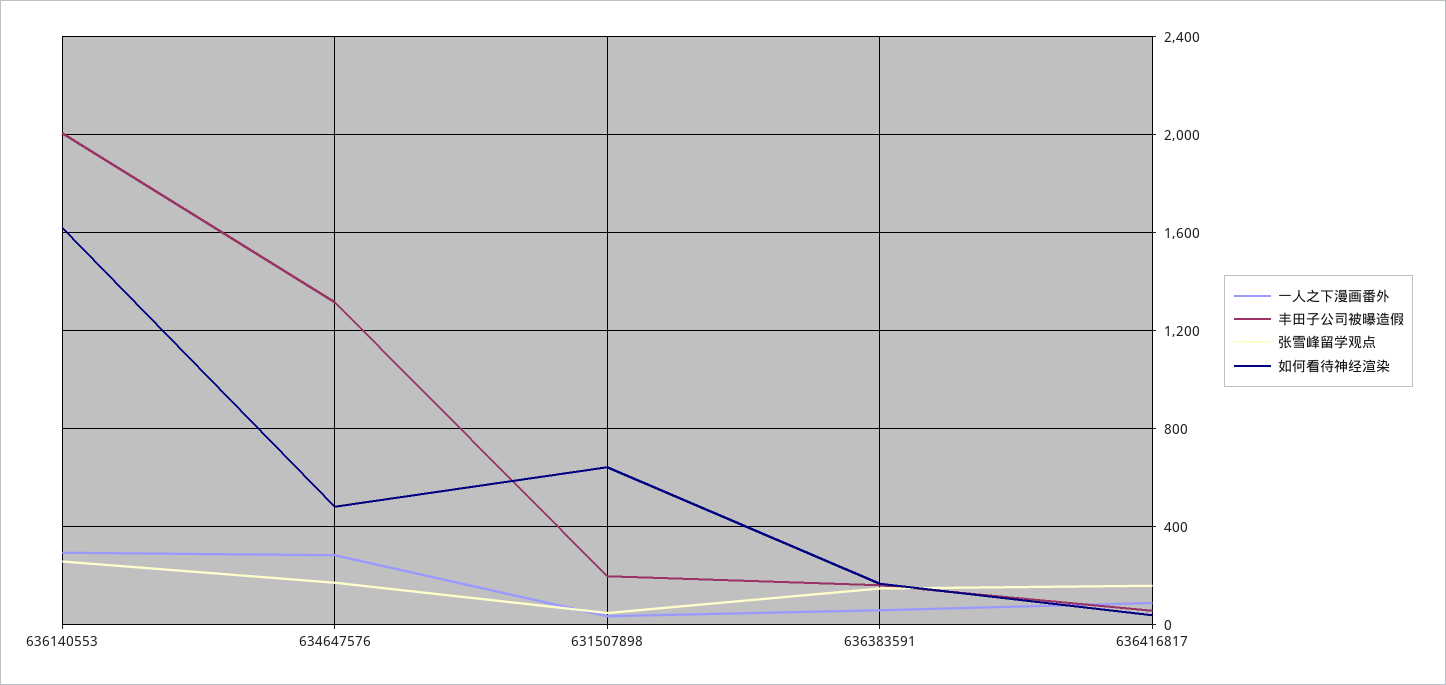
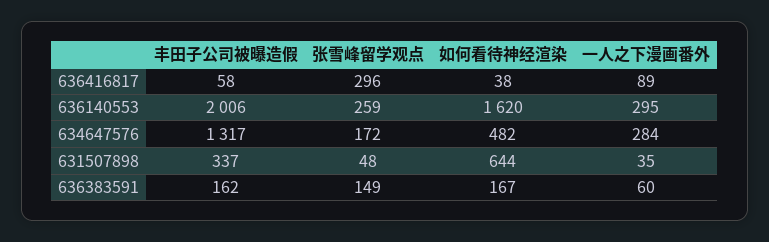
  {
    "一人之下漫画番外": {
      "636140553": 295,
      "634647576": 284,
      "631507898": 35,
      "636383591": 60,
      "636416817": 89
    },
    "丰田子公司被曝造假": {
      "636140553": 2006,
      "634647576": 1317,
-     "631507898": 200,
+     "631507898": 337,
      "636383591": 162,
      "636416817": 58
    },
    "张雪峰留学观点": {
      "636140553": 259,
      "634647576": 172,
      "631507898": 48,
      "636383591": 149,
-     "636416817": 150
+     "636416817": 296
    },
    "如何看待神经渲染": {
      "636140553": 1620,
      "634647576": 482,
      "631507898": 644,
      "636383591": 167,
      "636416817": 38
    }
  }

